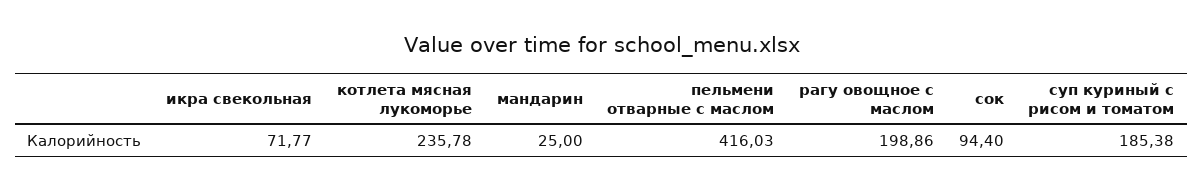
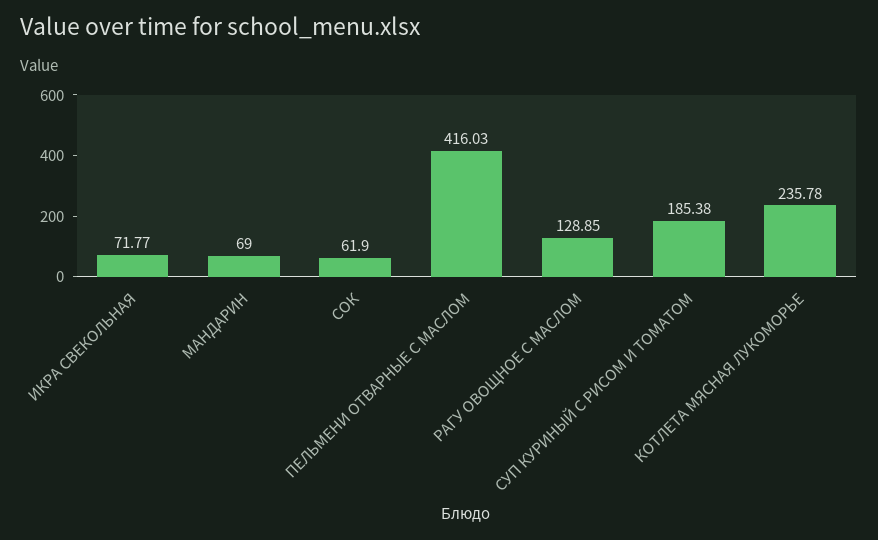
  {
    "икра свекольная": 71.77,
    "котлета мясная лукоморье": 235.78,
-   "мандарин": 25,
+   "мандарин": 69,
    "пельмени отварные с маслом": 416.03,
-   "рагу овощное с маслом": 198.86,
+   "рагу овощное с маслом": 128.85,
-   "сок": 94.4,
+   "сок": 61.9,
    "суп куриный с рисом и томатом": 185.38
  }

